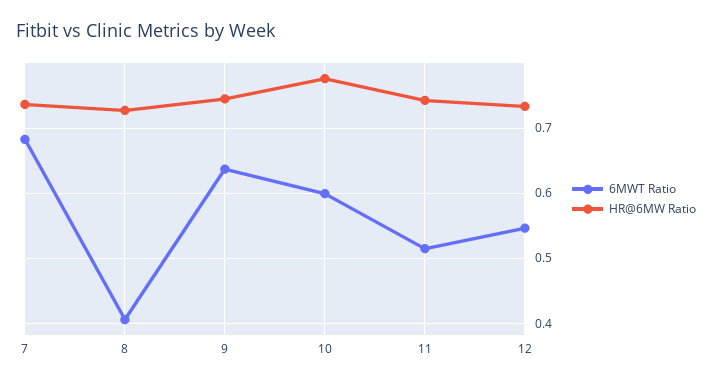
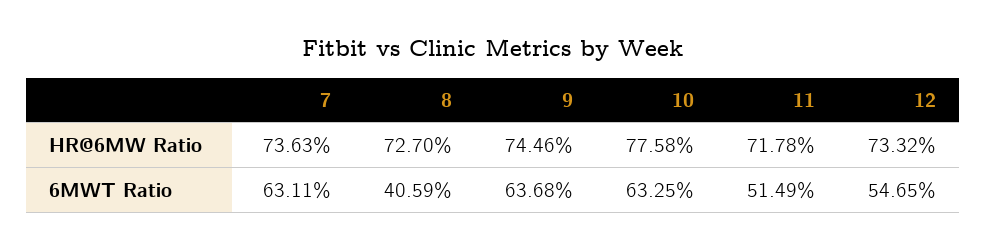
  {
    "6MWT Ratio": {
-     "7": 0.68,
+     "7": 0.6311,
      "8": 0.4059,
      "9": 0.6368,
-     "10": 0.6,
+     "10": 0.6325,
      "11": 0.5149,
      "12": 0.5465
    },
    "HR@6MW Ratio": {
      "7": 0.7363,
      "8": 0.727,
      "9": 0.7446,
      "10": 0.7758,
-     "11": 0.74,
+     "11": 0.7178,
      "12": 0.7332
    }
  }

